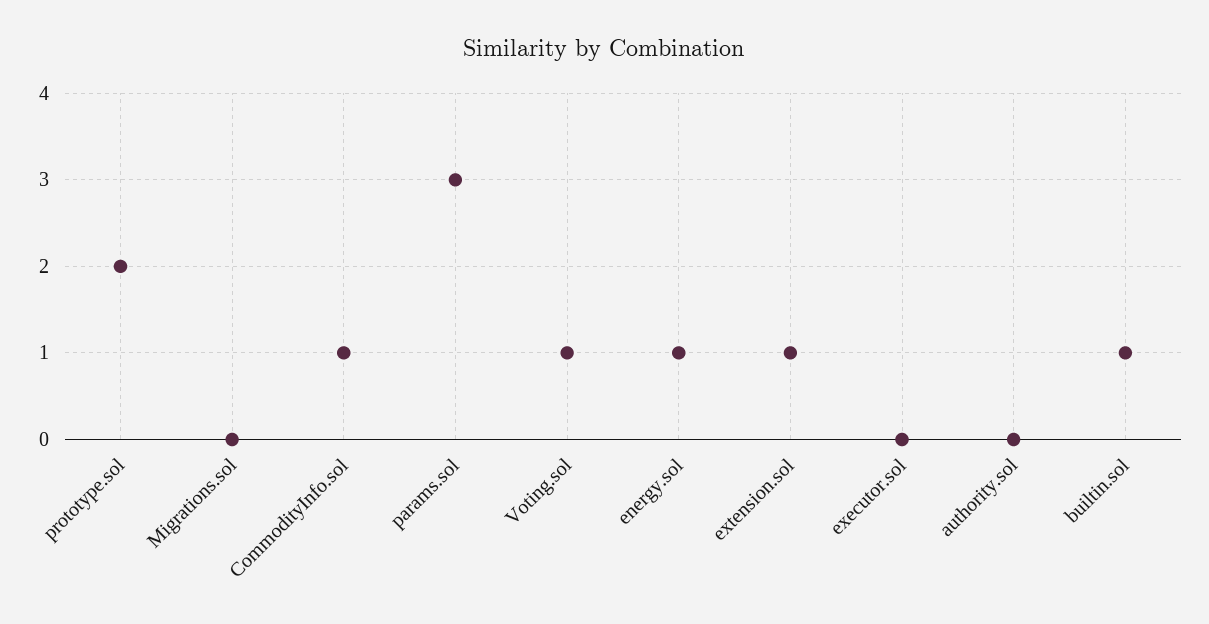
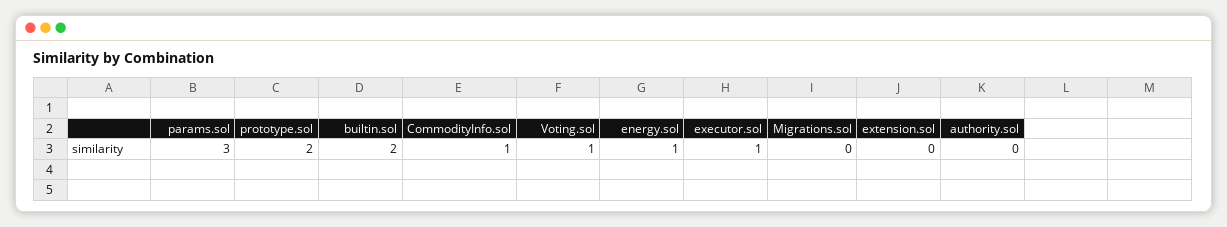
  {
    "prototype.sol": 2,
    "Migrations.sol": 0,
    "CommodityInfo.sol": 1,
    "params.sol": 3,
    "Voting.sol": 1,
    "energy.sol": 1,
-   "extension.sol": 1,
+   "extension.sol": 0,
-   "executor.sol": 0,
+   "executor.sol": 1,
    "authority.sol": 0,
-   "builtin.sol": 1
+   "builtin.sol": 2
  }

